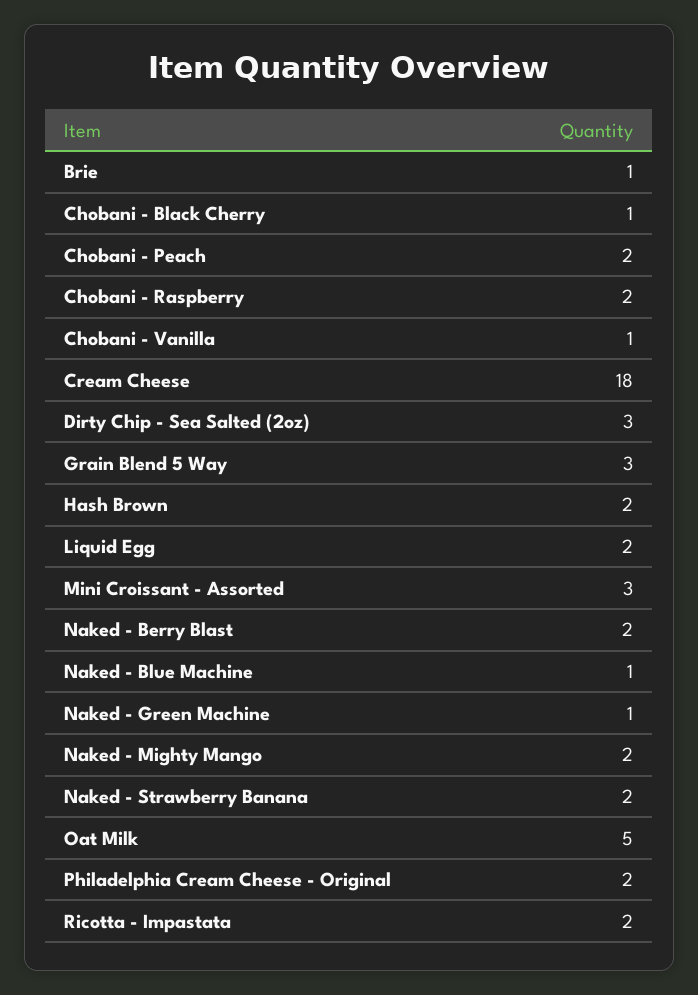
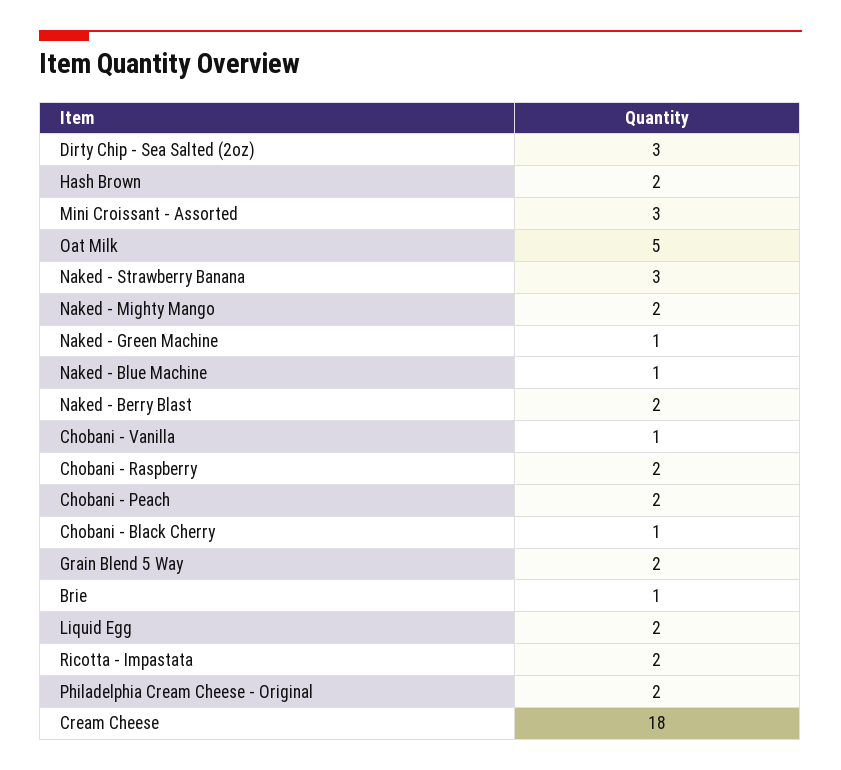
  {
    "Brie": 1,
    "Chobani - Black Cherry": 1,
    "Chobani - Peach": 2,
    "Chobani - Raspberry": 2,
    "Chobani - Vanilla": 1,
    "Cream Cheese": 18,
    "Dirty Chip - Sea Salted (2oz)": 3,
-   "Grain Blend 5 Way": 3,
+   "Grain Blend 5 Way": 2,
    "Hash Brown": 2,
    "Liquid Egg": 2,
    "Mini Croissant - Assorted": 3,
    "Naked - Berry Blast": 2,
    "Naked - Blue Machine": 1,
    "Naked - Green Machine": 1,
    "Naked - Mighty Mango": 2,
-   "Naked - Strawberry Banana": 2,
+   "Naked - Strawberry Banana": 3,
    "Oat Milk": 5,
    "Philadelphia Cream Cheese - Original": 2,
    "Ricotta - Impastata": 2
  }

